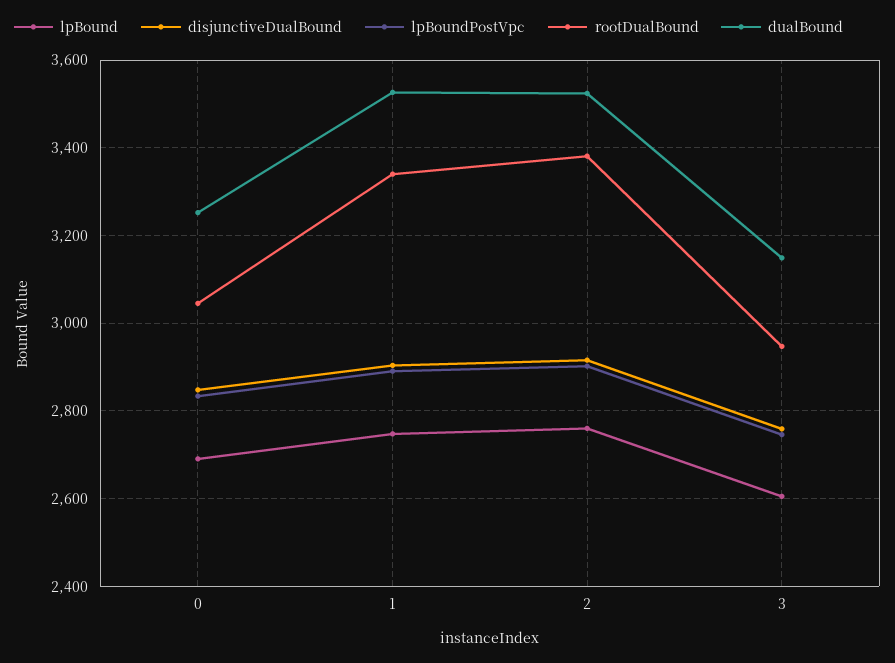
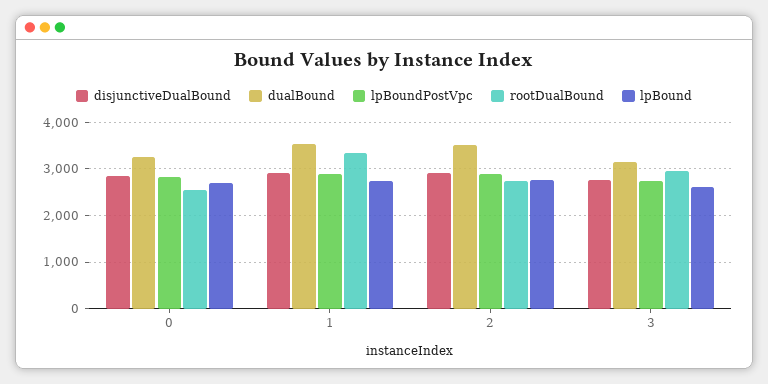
  {
    "lpBound": {
      "0": 2700,
      "1": 2740,
      "2": 2760,
      "3": 2600
    },
    "disjunctiveDualBound": {
      "0": 2840,
      "1": 2900,
      "2": 2920,
      "3": 2760
    },
    "lpBoundPostVpc": {
      "0": 2840,
      "1": 2900,
      "2": 2900,
      "3": 2740
    },
    "rootDualBound": {
-     "0": 3040,
+     "0": 2600,
      "1": 3340,
-     "2": 3380,
+     "2": 2800,
      "3": 2940
    },
    "dualBound": {
      "0": 3260,
      "1": 3520,
      "2": 3520,
      "3": 3140
    }
  }

